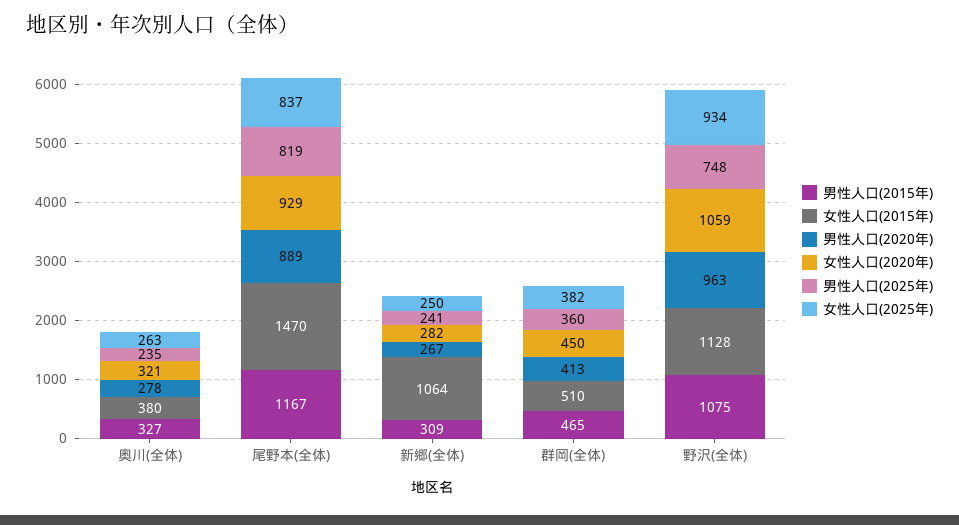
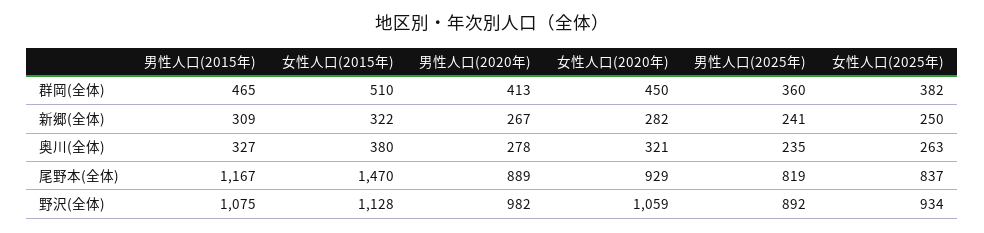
  {
    "男性人口(2015年)": {
      "奥川(全体)": 327,
      "尾野本(全体)": 1167,
      "新郷(全体)": 309,
      "群岡(全体)": 465,
      "野沢(全体)": 1075
    },
    "女性人口(2015年)": {
      "奥川(全体)": 380,
      "尾野本(全体)": 1470,
-     "新郷(全体)": 1064,
+     "新郷(全体)": 322,
      "群岡(全体)": 510,
      "野沢(全体)": 1128
    },
    "男性人口(2020年)": {
      "奥川(全体)": 278,
      "尾野本(全体)": 889,
      "新郷(全体)": 267,
      "群岡(全体)": 413,
-     "野沢(全体)": 963
+     "野沢(全体)": 982
    },
    "女性人口(2020年)": {
      "奥川(全体)": 321,
      "尾野本(全体)": 929,
      "新郷(全体)": 282,
      "群岡(全体)": 450,
      "野沢(全体)": 1059
    },
    "男性人口(2025年)": {
      "奥川(全体)": 235,
      "尾野本(全体)": 819,
      "新郷(全体)": 241,
      "群岡(全体)": 360,
-     "野沢(全体)": 748
+     "野沢(全体)": 892
    },
    "女性人口(2025年)": {
      "奥川(全体)": 263,
      "尾野本(全体)": 837,
      "新郷(全体)": 250,
      "群岡(全体)": 382,
      "野沢(全体)": 934
    }
  }

